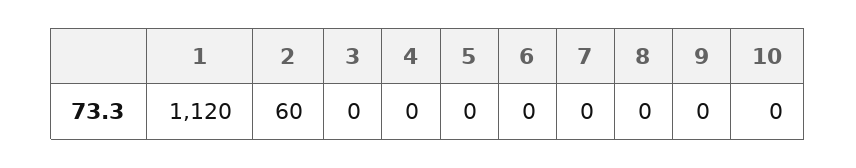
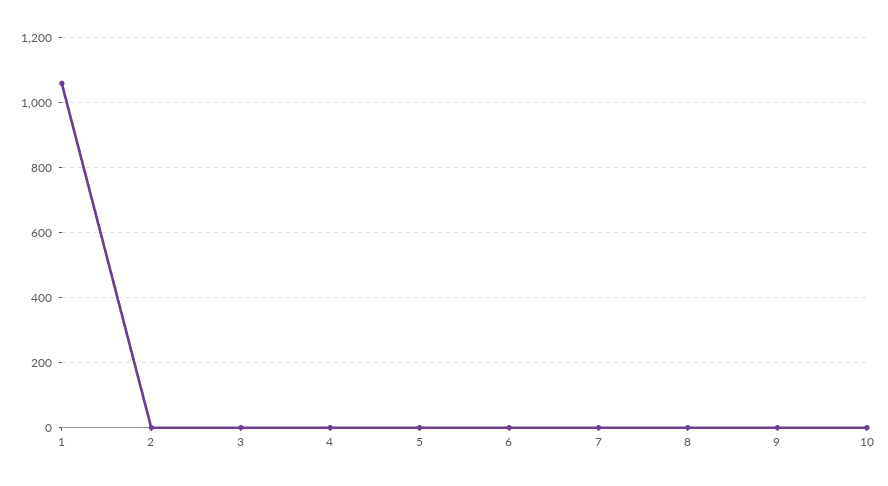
  {
-   "1": 1120,
+   "1": 1060,
-   "2": 60,
+   "2": 0,
    "3": 0,
    "4": 0,
    "5": 0,
    "6": 0,
    "7": 0,
    "8": 0,
    "9": 0,
    "10": 0
  }

